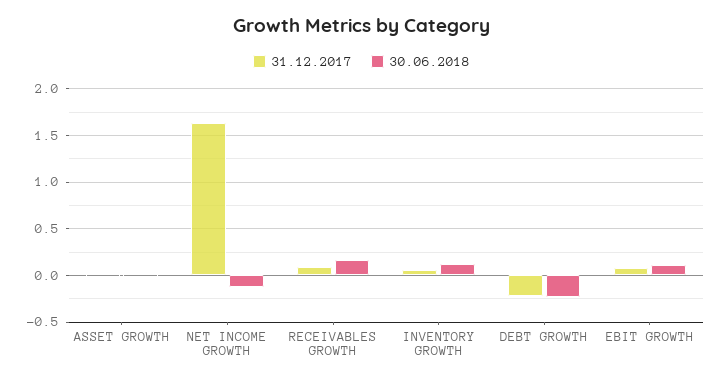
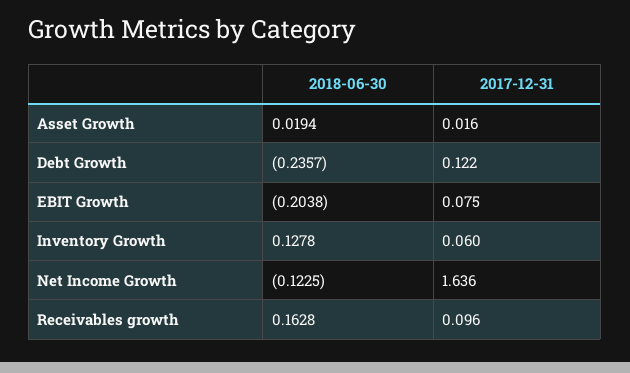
  {
    "31.12.2017": {
      "ASSET GROWTH": 0.016,
      "NET INCOME GROWTH": 1.636,
      "RECEIVABLES GROWTH": 0.096,
      "INVENTORY GROWTH": 0.06,
-     "DEBT GROWTH": -0.2,
+     "DEBT GROWTH": 0.122,
      "EBIT GROWTH": 0.075
    },
    "30.06.2018": {
      "ASSET GROWTH": 0.0194,
      "NET INCOME GROWTH": -0.1225,
      "RECEIVABLES GROWTH": 0.1628,
      "INVENTORY GROWTH": 0.1278,
      "DEBT GROWTH": -0.2357,
-     "EBIT GROWTH": 0.1
+     "EBIT GROWTH": -0.2038
    }
  }

